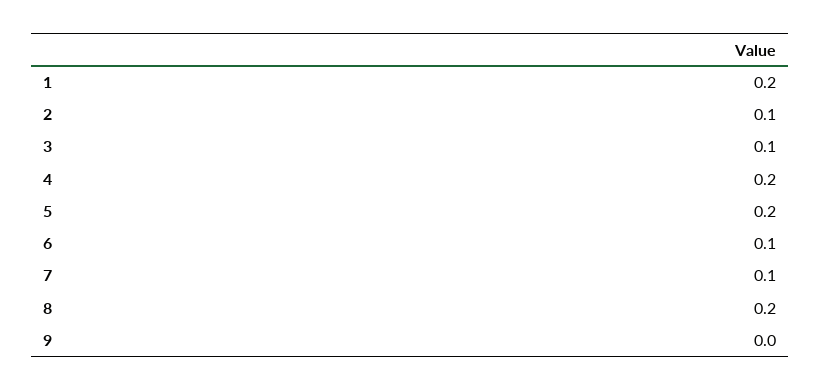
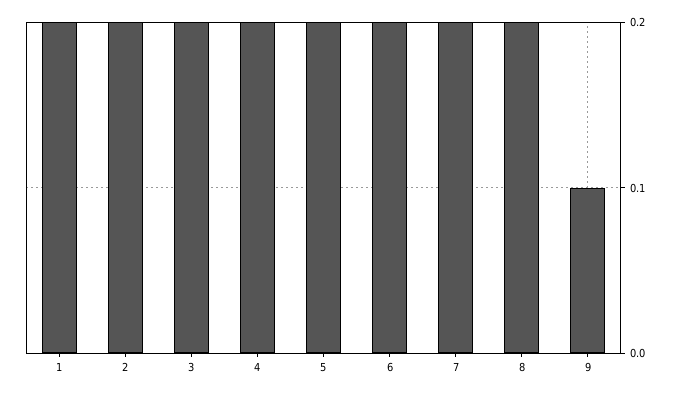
  {
    "1": 0.2,
-   "2": 0.1,
+   "2": 0.2,
-   "3": 0.1,
+   "3": 0.2,
    "4": 0.2,
    "5": 0.2,
-   "6": 0.1,
+   "6": 0.2,
-   "7": 0.1,
+   "7": 0.2,
    "8": 0.2,
-   "9": 0
+   "9": 0.1
  }

